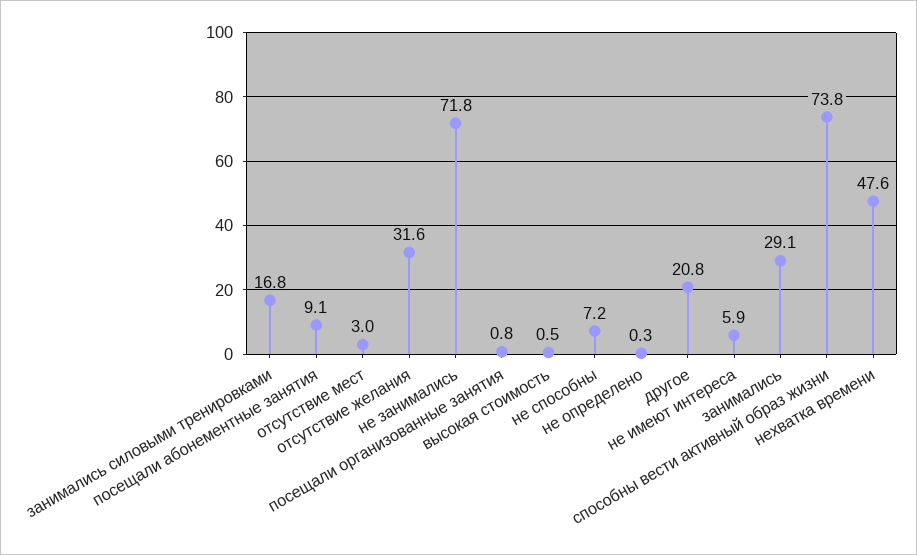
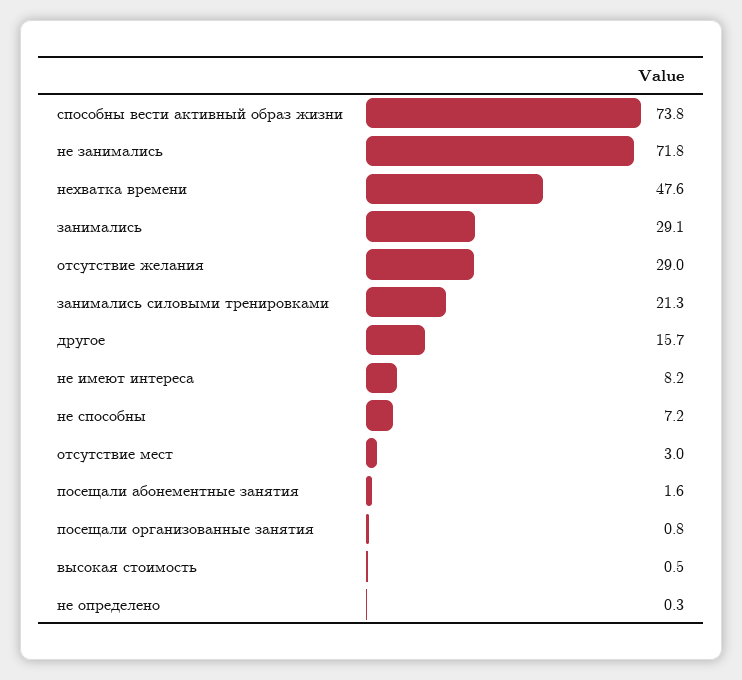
  {
-   "занимались силовыми тренировками": 16.8,
+   "занимались силовыми тренировками": 21.3,
-   "посещали абонементные занятия": 9.1,
+   "посещали абонементные занятия": 1.6,
    "отсутствие мест": 3,
-   "отсутствие желания": 31.6,
+   "отсутствие желания": 29,
    "не занимались": 71.8,
    "посещали организованные занятия": 0.8,
    "высокая стоимость": 0.5,
    "не способны": 7.2,
    "не определено": 0.3,
-   "другое": 20.8,
+   "другое": 15.7,
-   "не имеют интереса": 5.9,
+   "не имеют интереса": 8.2,
    "занимались": 29.1,
    "способны вести активный образ жизни": 73.8,
    "нехватка времени": 47.6
  }

